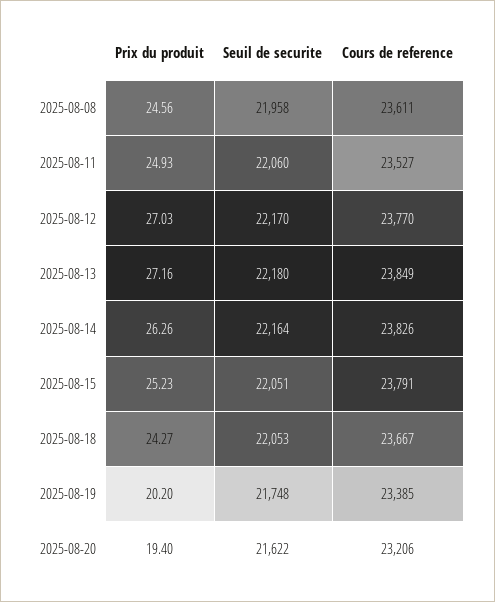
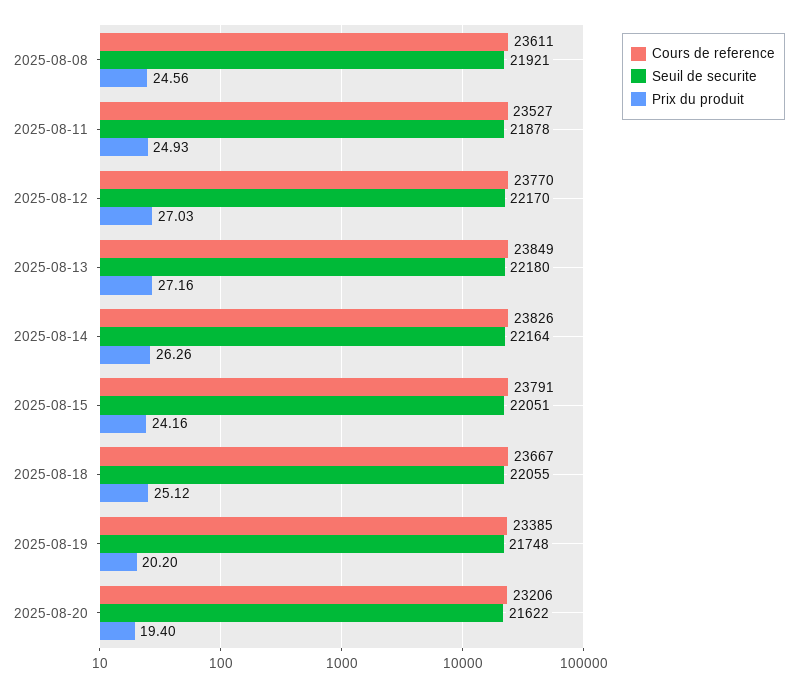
  {
    "Prix du produit": {
      "2025-08-08": 24.56,
      "2025-08-11": 24.93,
      "2025-08-12": 27.03,
      "2025-08-13": 27.16,
      "2025-08-14": 26.26,
-     "2025-08-15": 25.23,
+     "2025-08-15": 24.16,
-     "2025-08-18": 24.27,
+     "2025-08-18": 25.12,
      "2025-08-19": 20.2,
      "2025-08-20": 19.4
    },
    "Seuil de securite": {
-     "2025-08-08": 21958,
+     "2025-08-08": 21921,
-     "2025-08-11": 22060,
+     "2025-08-11": 21878,
      "2025-08-12": 22170,
      "2025-08-13": 22180,
      "2025-08-14": 22164,
      "2025-08-15": 22051,
-     "2025-08-18": 22053,
+     "2025-08-18": 22055,
      "2025-08-19": 21748,
      "2025-08-20": 21622
    },
    "Cours de reference": {
      "2025-08-08": 23611,
      "2025-08-11": 23527,
      "2025-08-12": 23770,
      "2025-08-13": 23849,
      "2025-08-14": 23826,
      "2025-08-15": 23791,
      "2025-08-18": 23667,
      "2025-08-19": 23385,
      "2025-08-20": 23206
    }
  }

